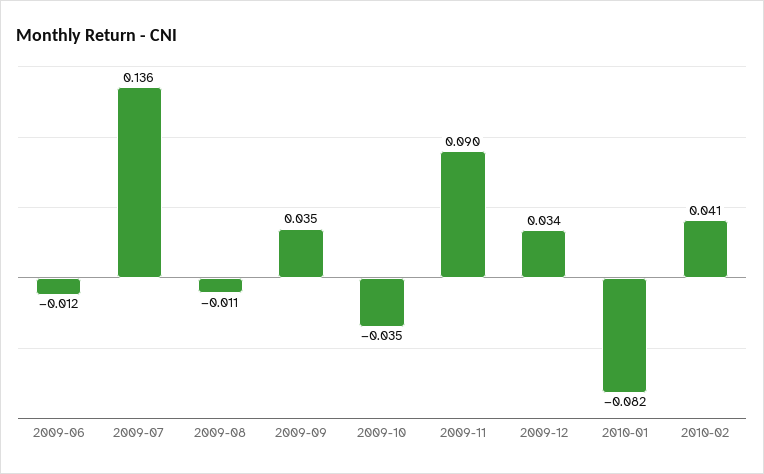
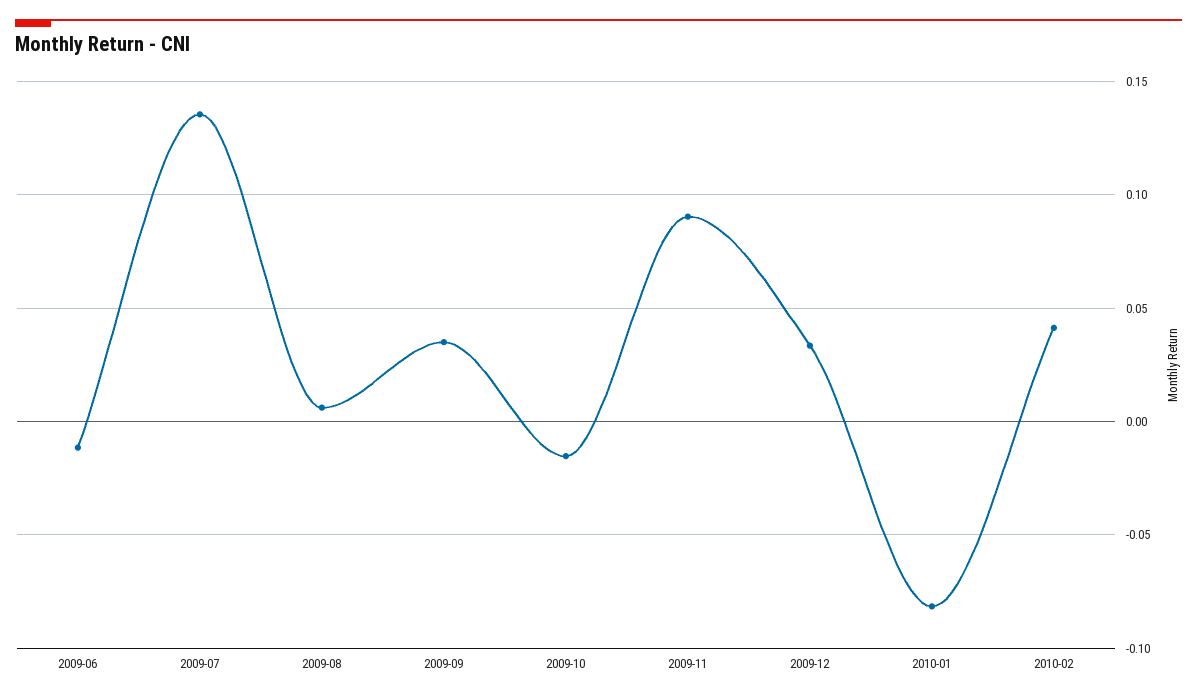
  {
    "2009-06": -0.012,
    "2009-07": 0.136,
-   "2009-08": -0.011,
+   "2009-08": 0.005,
    "2009-09": 0.035,
-   "2009-10": -0.035,
+   "2009-10": -0.015,
    "2009-11": 0.09,
    "2009-12": 0.034,
    "2010-01": -0.082,
    "2010-02": 0.041
  }

